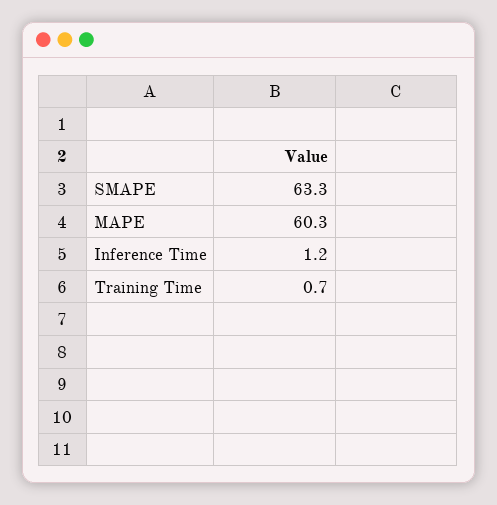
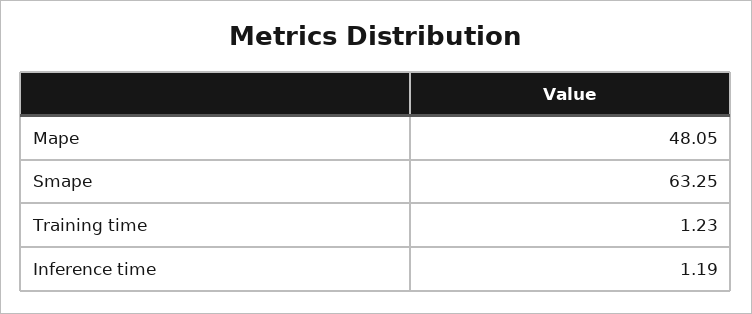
  {
    "SMAPE": 63.25,
-   "MAPE": 60.3,
+   "MAPE": 48.05,
    "Inference Time": 1.19,
-   "Training Time": 0.7
+   "Training Time": 1.23
  }

